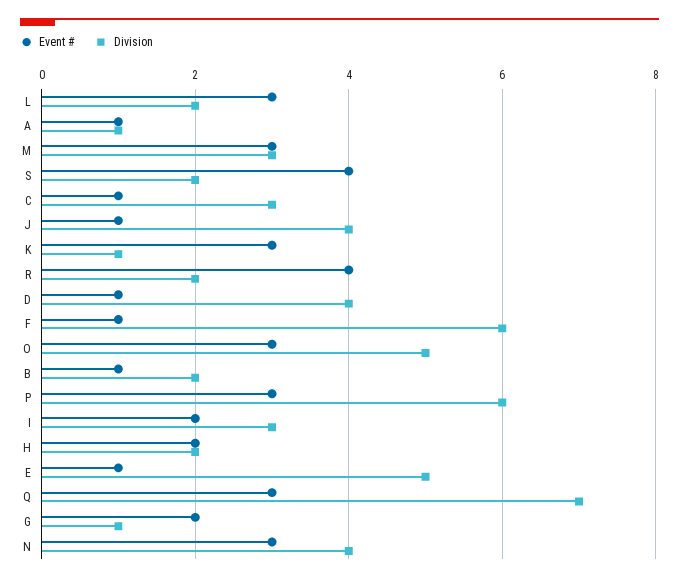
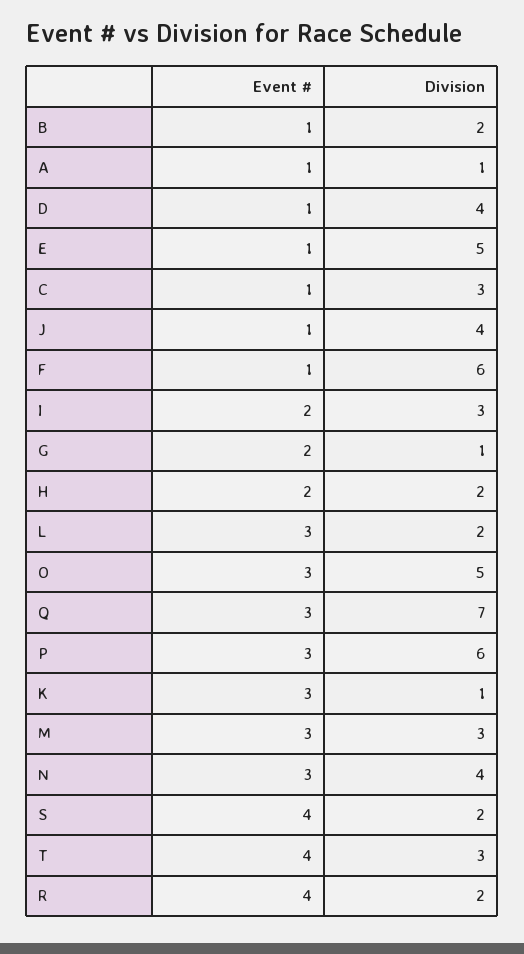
  {
    "Event #": {
      "L": 3,
      "A": 1,
      "M": 3,
      "S": 4,
      "C": 1,
      "J": 1,
      "K": 3,
      "R": 4,
      "D": 1,
      "F": 1,
      "O": 3,
      "B": 1,
      "P": 3,
      "I": 2,
      "H": 2,
      "E": 1,
      "Q": 3,
      "G": 2,
-     "N": 3
+     "N": 3,
+     "T": 4
    },
    "Division": {
      "L": 2,
      "A": 1,
      "M": 3,
      "S": 2,
      "C": 3,
      "J": 4,
      "K": 1,
      "R": 2,
      "D": 4,
      "F": 6,
      "O": 5,
      "B": 2,
      "P": 6,
      "I": 3,
      "H": 2,
      "E": 5,
      "Q": 7,
      "G": 1,
-     "N": 4
+     "N": 4,
+     "T": 3
    }
  }

